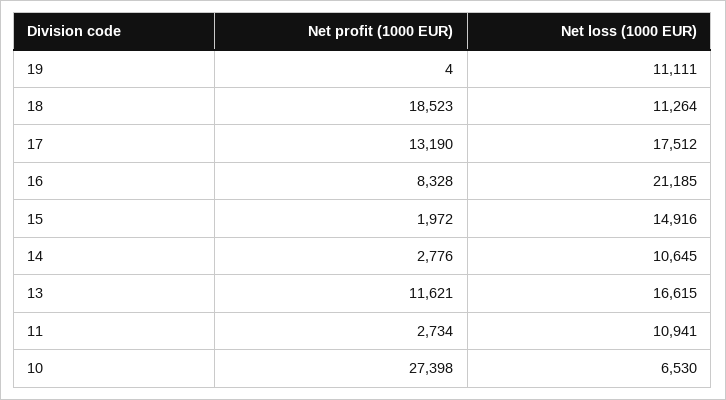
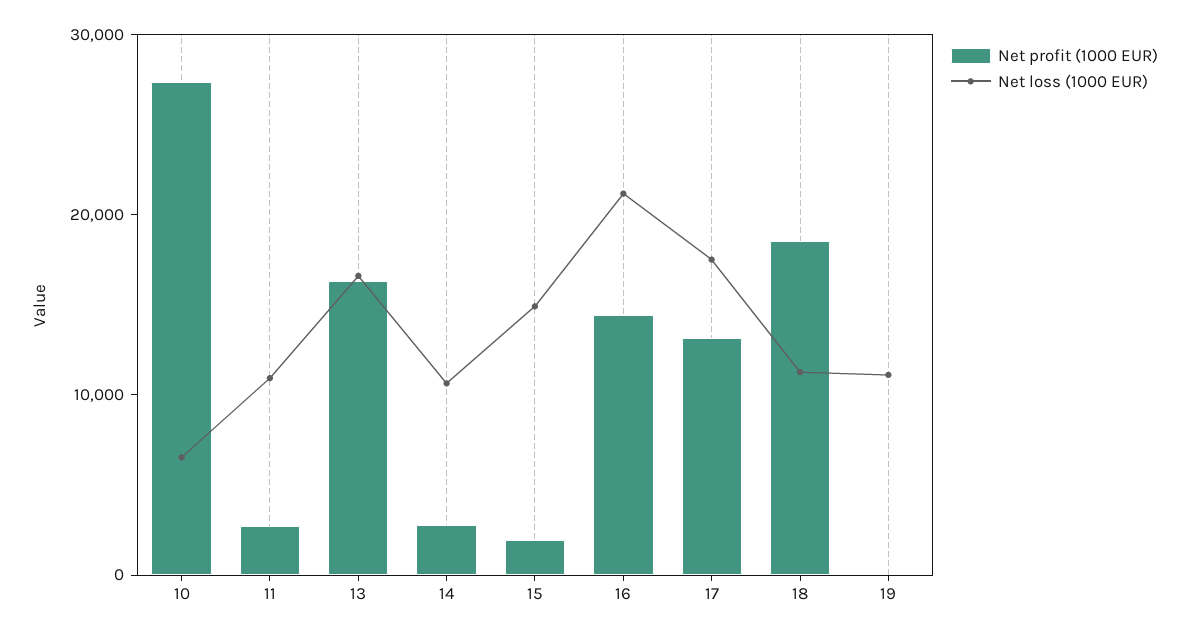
  {
    "Net profit (1000 EUR)": {
      "19": 4,
      "18": 18523,
      "17": 13190,
-     "16": 8328,
+     "16": 14000,
      "15": 1972,
      "14": 2776,
-     "13": 11621,
+     "13": 16000,
      "11": 2734,
      "10": 27398
    },
    "Net loss (1000 EUR)": {
      "19": 11111,
      "18": 11264,
      "17": 17512,
      "16": 21185,
      "15": 14916,
      "14": 10645,
      "13": 16615,
      "11": 10941,
      "10": 6530
    }
  }

